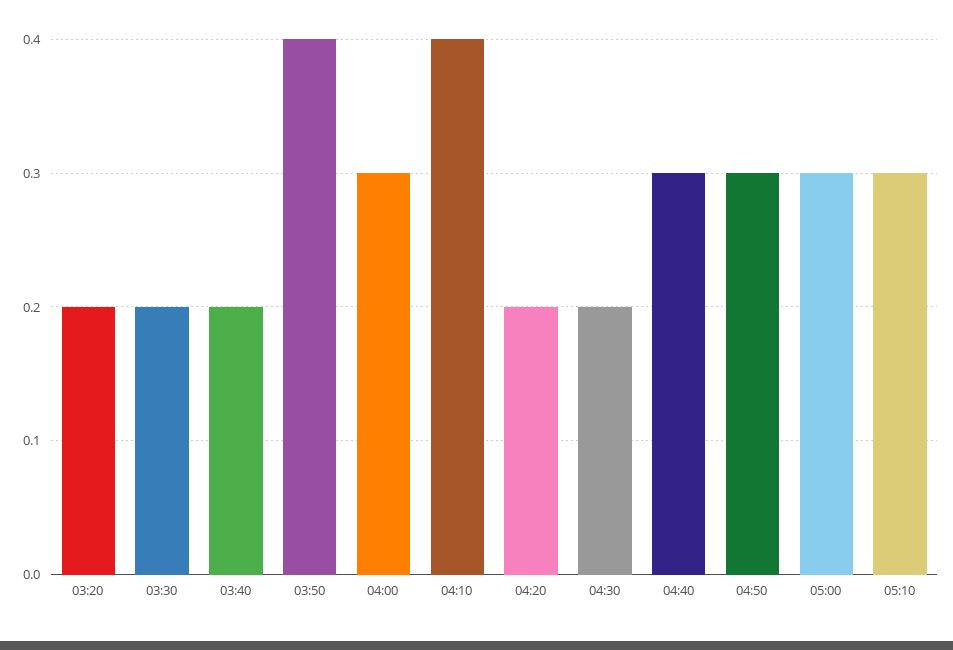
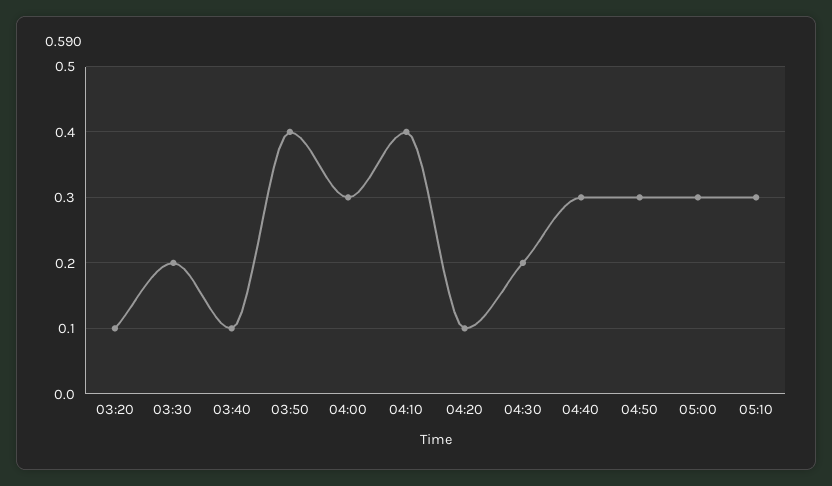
  {
-   "03:20": 0.2,
+   "03:20": 0.1,
    "03:30": 0.2,
-   "03:40": 0.2,
+   "03:40": 0.1,
    "03:50": 0.4,
    "04:00": 0.3,
    "04:10": 0.4,
-   "04:20": 0.2,
+   "04:20": 0.1,
    "04:30": 0.2,
    "04:40": 0.3,
    "04:50": 0.3,
    "05:00": 0.3,
    "05:10": 0.3
  }

